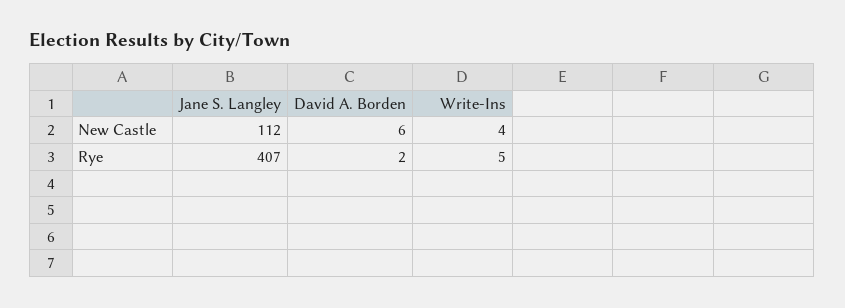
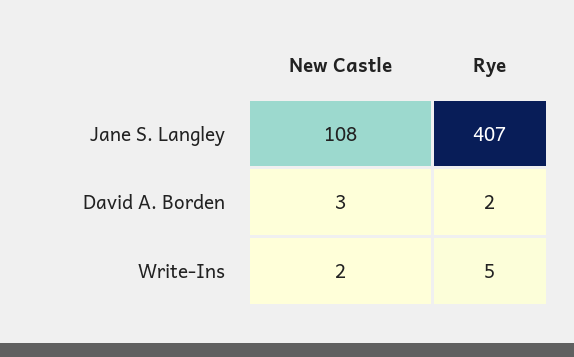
  {
    "Jane S. Langley": {
-     "New Castle": 112,
+     "New Castle": 108,
      "Rye": 407
    },
    "David A. Borden": {
-     "New Castle": 6,
+     "New Castle": 3,
      "Rye": 2
    },
    "Write-Ins": {
-     "New Castle": 4,
+     "New Castle": 2,
      "Rye": 5
    }
  }

